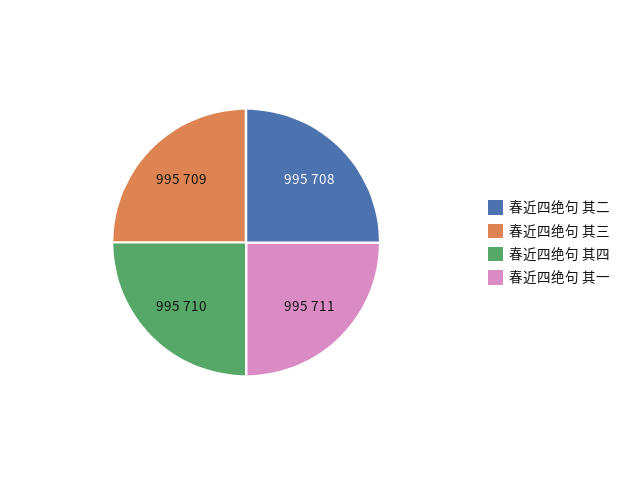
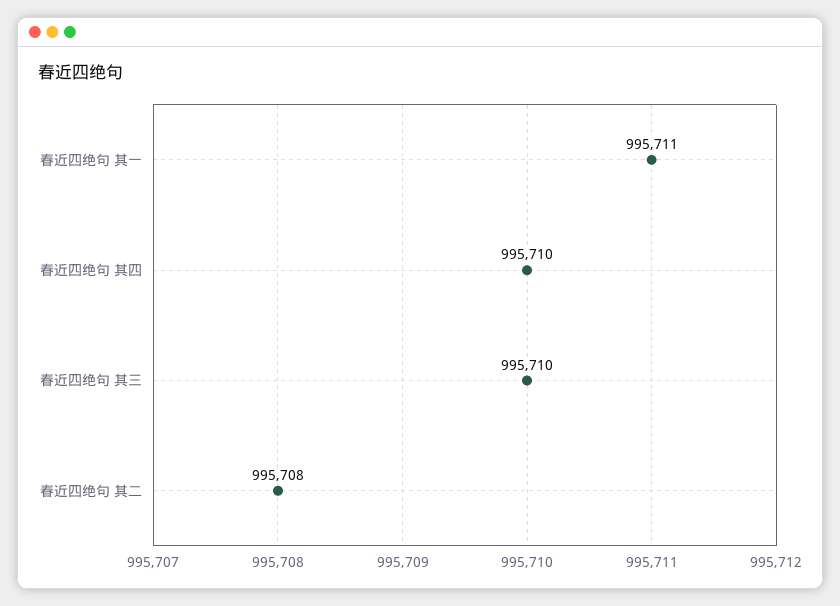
  {
    "春近四绝句 其二": 995708,
-   "春近四绝句 其三": 995709,
+   "春近四绝句 其三": 995710,
    "春近四绝句 其四": 995710,
    "春近四绝句 其一": 995711
  }

